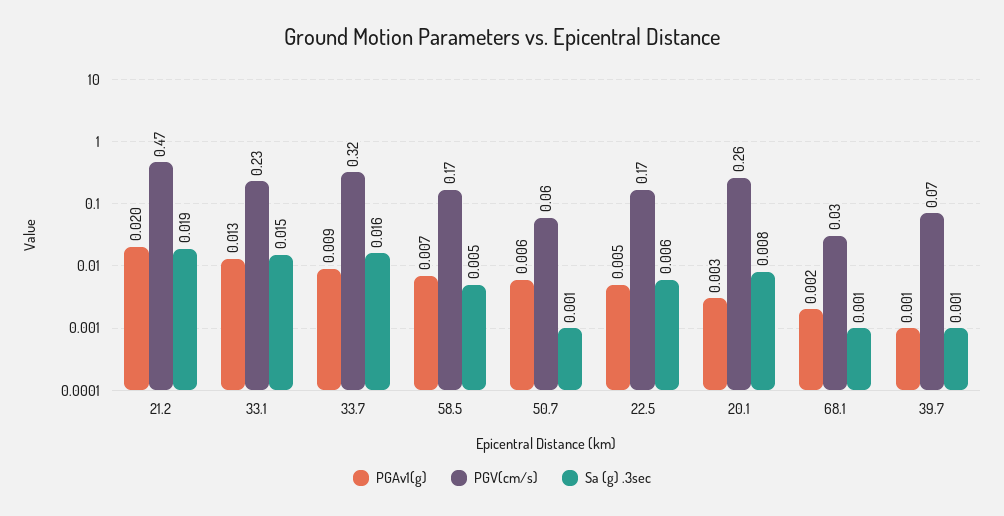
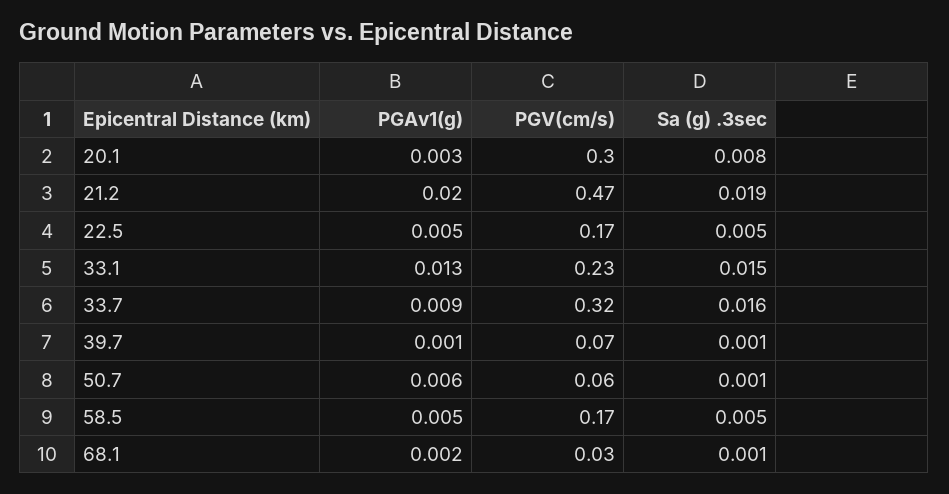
  {
    "PGAv1(g)": {
      "21.2": 0.02,
      "33.1": 0.013,
      "33.7": 0.009,
-     "58.5": 0.007,
+     "58.5": 0.005,
      "50.7": 0.006,
      "22.5": 0.005,
      "20.1": 0.003,
      "68.1": 0.002,
      "39.7": 0.001
    },
    "PGV(cm/s)": {
      "21.2": 0.47,
      "33.1": 0.23,
      "33.7": 0.32,
      "58.5": 0.17,
      "50.7": 0.06,
      "22.5": 0.17,
-     "20.1": 0.26,
+     "20.1": 0.3,
      "68.1": 0.03,
      "39.7": 0.07
    },
    "Sa (g) .3sec": {
      "21.2": 0.019,
      "33.1": 0.015,
      "33.7": 0.016,
      "58.5": 0.005,
      "50.7": 0.001,
-     "22.5": 0.006,
+     "22.5": 0.005,
      "20.1": 0.008,
      "68.1": 0.001,
      "39.7": 0.001
    }
  }

